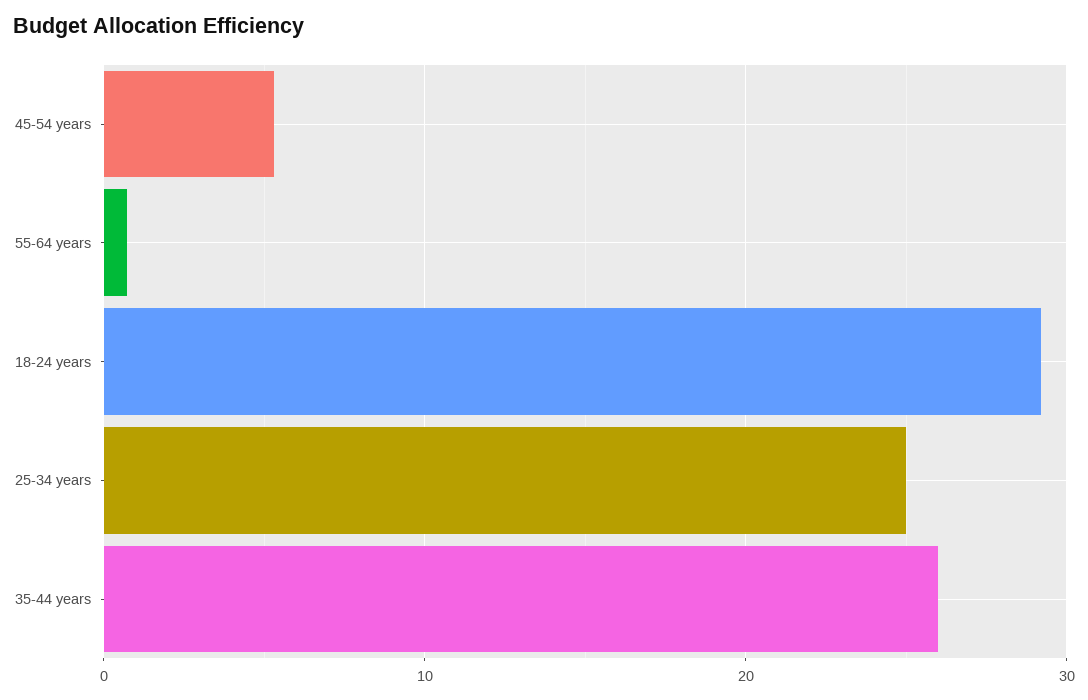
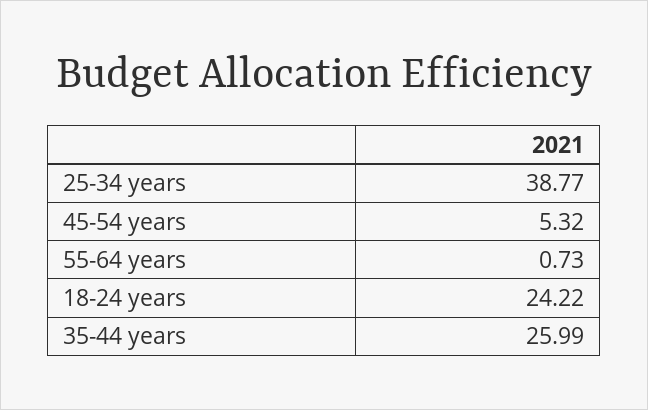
  {
    "45-54 years": 5.32,
    "55-64 years": 0.73,
-   "18-24 years": 29,
+   "18-24 years": 24.22,
-   "25-34 years": 25,
+   "25-34 years": 38.77,
    "35-44 years": 25.99
  }

